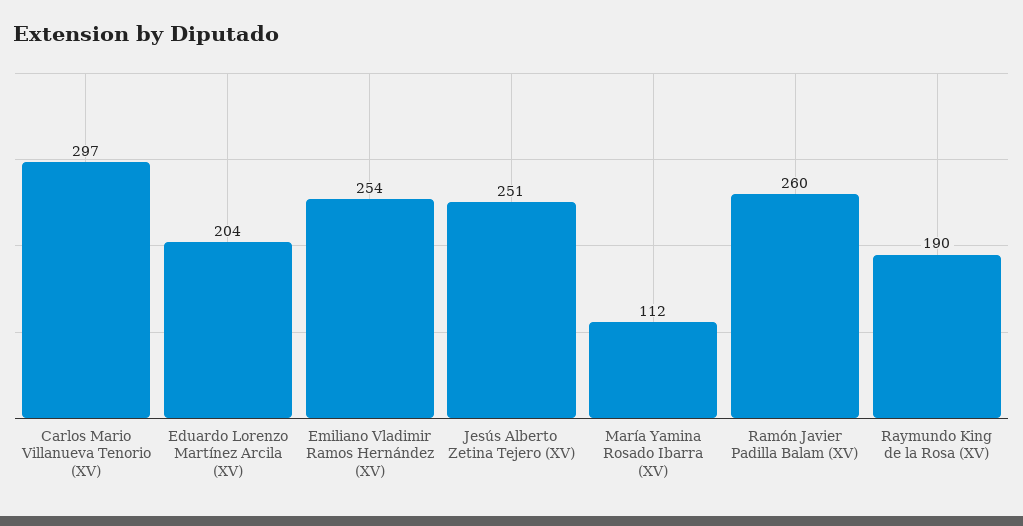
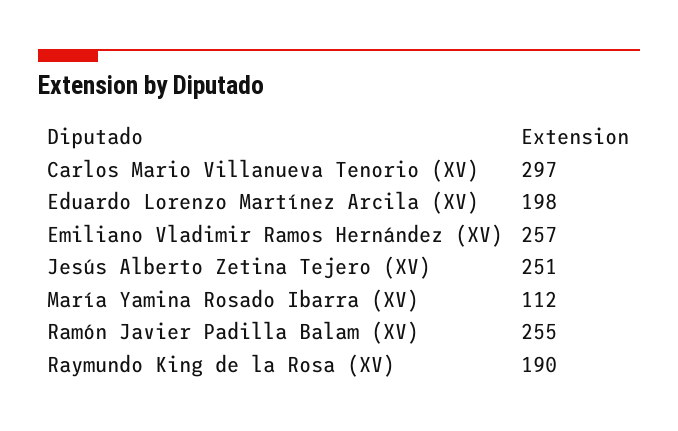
  {
    "Carlos Mario Villanueva Tenorio (XV)": 297,
-   "Eduardo Lorenzo Martínez Arcila (XV)": 204,
+   "Eduardo Lorenzo Martínez Arcila (XV)": 198,
-   "Emiliano Vladimir Ramos Hernández (XV)": 254,
+   "Emiliano Vladimir Ramos Hernández (XV)": 257,
    "Jesús Alberto Zetina Tejero (XV)": 251,
    "María Yamina Rosado Ibarra (XV)": 112,
-   "Ramón Javier Padilla Balam (XV)": 260,
+   "Ramón Javier Padilla Balam (XV)": 255,
    "Raymundo King de la Rosa (XV)": 190
  }

